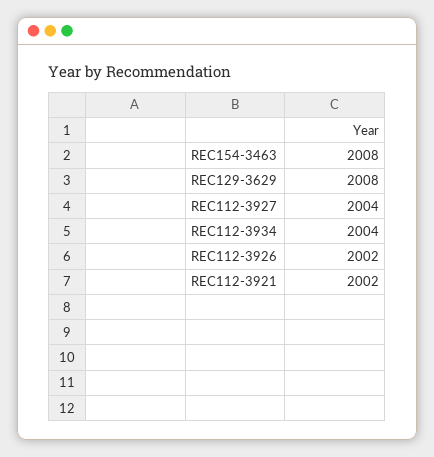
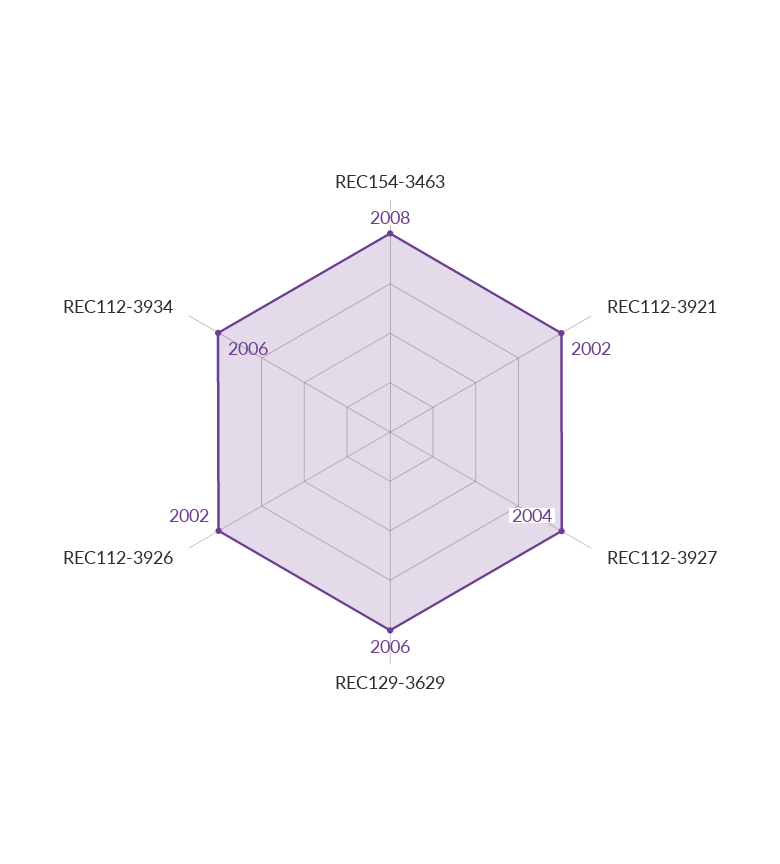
  {
    "REC154-3463": 2008,
-   "REC129-3629": 2008,
+   "REC129-3629": 2006,
    "REC112-3927": 2004,
-   "REC112-3934": 2004,
+   "REC112-3934": 2006,
    "REC112-3926": 2002,
    "REC112-3921": 2002
  }

